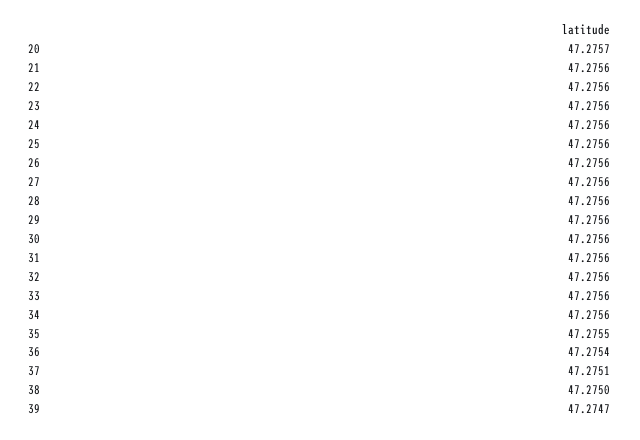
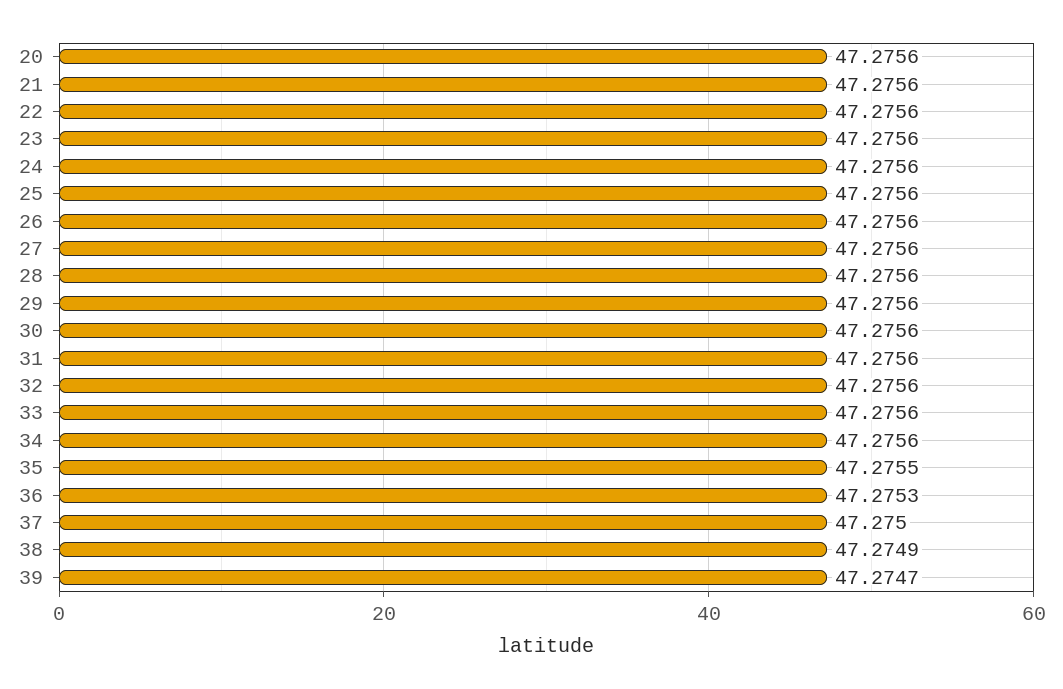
  {
-   "20": 47.2757,
+   "20": 47.2756,
    "21": 47.2756,
    "22": 47.2756,
    "23": 47.2756,
    "24": 47.2756,
    "25": 47.2756,
    "26": 47.2756,
    "27": 47.2756,
    "28": 47.2756,
    "29": 47.2756,
    "30": 47.2756,
    "31": 47.2756,
    "32": 47.2756,
    "33": 47.2756,
    "34": 47.2756,
    "35": 47.2755,
-   "36": 47.2754,
+   "36": 47.2753,
-   "37": 47.2751,
+   "37": 47.275,
-   "38": 47.275,
+   "38": 47.2749,
    "39": 47.2747
  }

